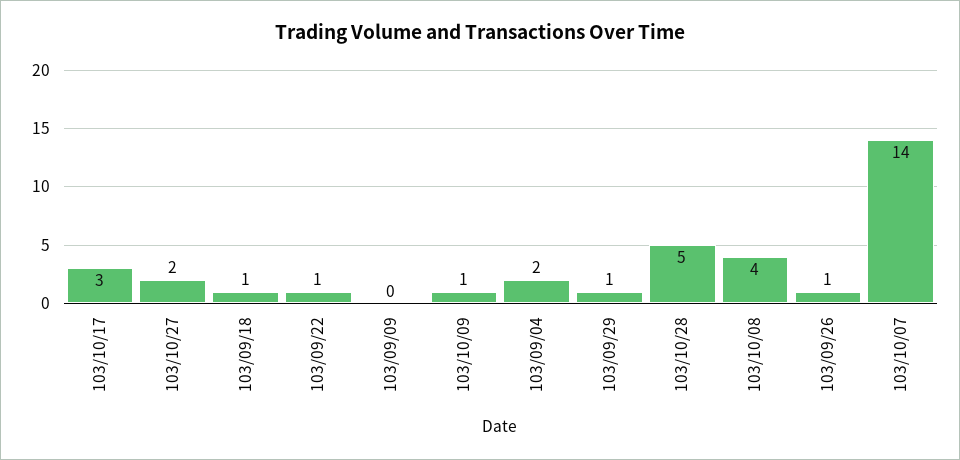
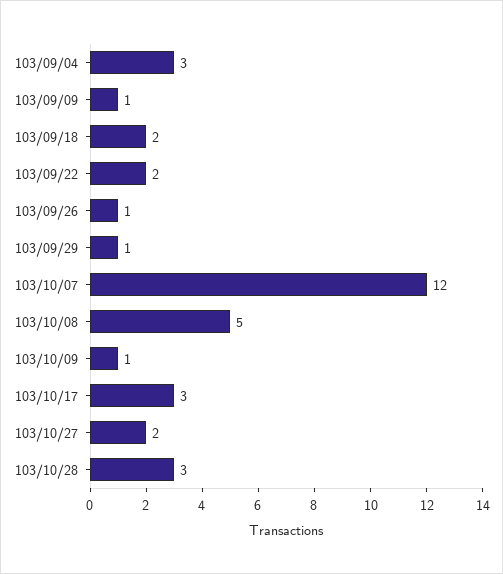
  {
    "103/10/17": 3,
    "103/10/27": 2,
-   "103/09/18": 1,
+   "103/09/18": 2,
-   "103/09/22": 1,
+   "103/09/22": 2,
-   "103/09/09": 0,
+   "103/09/09": 1,
    "103/10/09": 1,
-   "103/09/04": 2,
+   "103/09/04": 3,
    "103/09/29": 1,
-   "103/10/28": 5,
+   "103/10/28": 3,
-   "103/10/08": 4,
+   "103/10/08": 5,
    "103/09/26": 1,
-   "103/10/07": 14
+   "103/10/07": 12
  }

